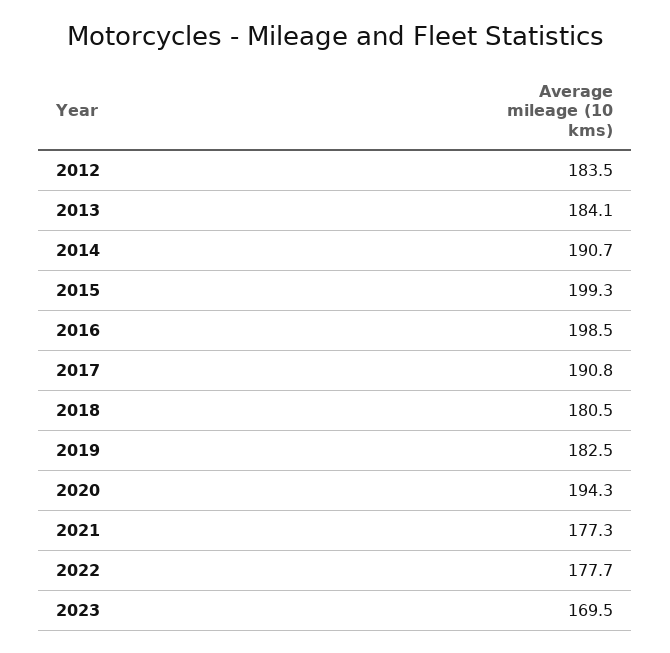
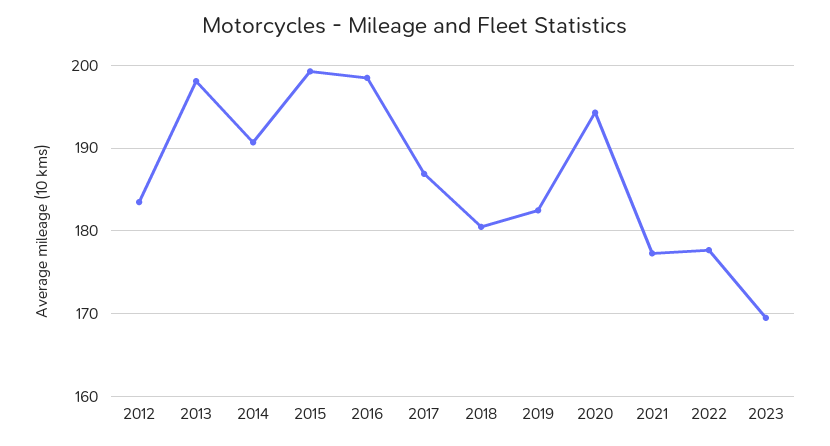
  {
    "2012": 183.5,
-   "2013": 184.1,
+   "2013": 198,
    "2014": 190.7,
    "2015": 199.3,
    "2016": 198.5,
-   "2017": 190.8,
+   "2017": 187,
    "2018": 180.5,
    "2019": 182.5,
    "2020": 194.3,
    "2021": 177.3,
    "2022": 177.7,
    "2023": 169.5
  }

